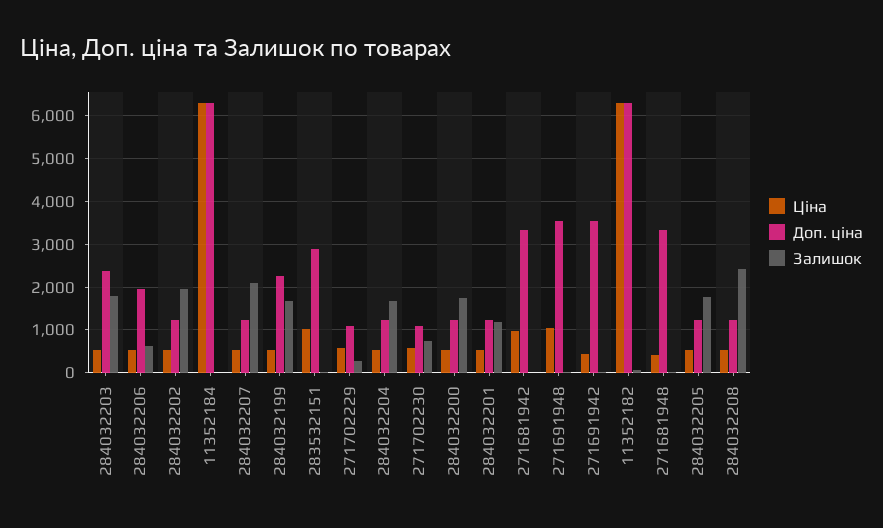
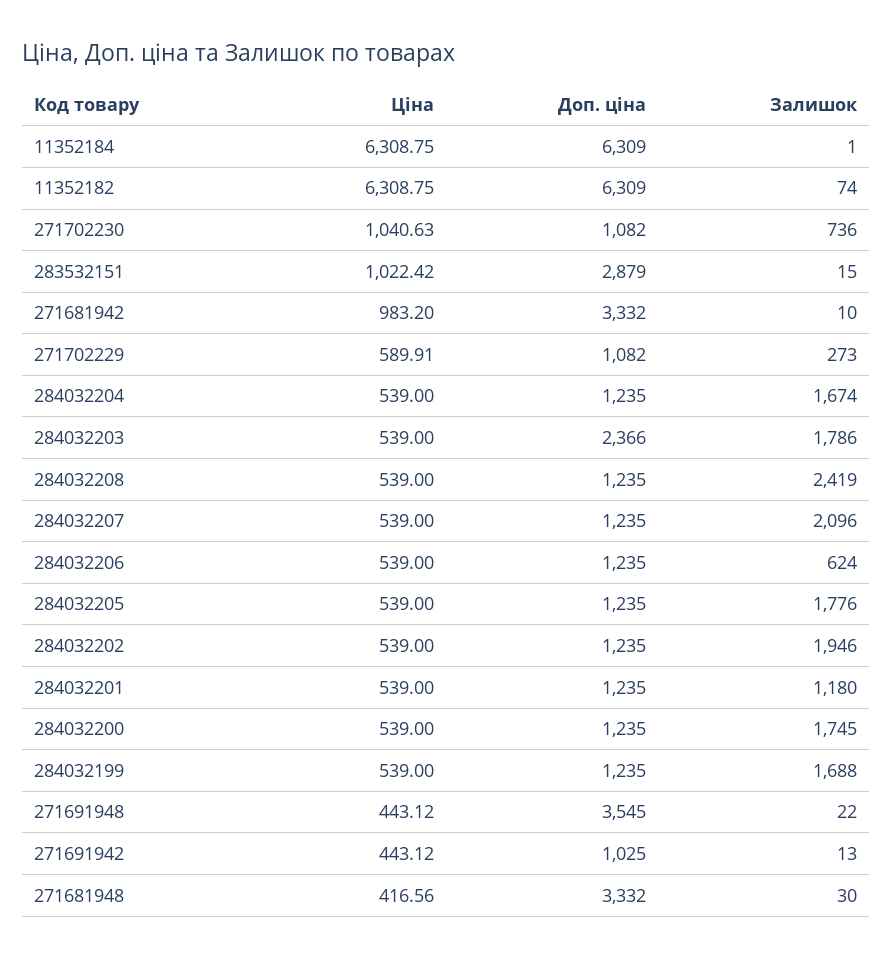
  {
    "Ціна": {
      "284032203": 539,
      "284032206": 539,
      "284032202": 539,
      "11352184": 6308.75,
      "284032207": 539,
      "284032199": 539,
      "283532151": 1022.42,
      "271702229": 589.91,
      "284032204": 539,
-     "271702230": 600,
+     "271702230": 1040.63,
      "284032200": 539,
      "284032201": 539,
      "271681942": 983.2,
-     "271691948": 1000,
+     "271691948": 443.12,
      "271691942": 443.12,
      "11352182": 6308.75,
      "271681948": 416.56,
      "284032205": 539,
      "284032208": 539
    },
    "Доп. ціна": {
      "284032203": 2366,
-     "284032206": 2000,
+     "284032206": 1235,
      "284032202": 1235,
      "11352184": 6309,
      "284032207": 1235,
-     "284032199": 2200,
+     "284032199": 1235,
      "283532151": 2879,
      "271702229": 1082,
      "284032204": 1235,
      "271702230": 1082,
      "284032200": 1235,
      "284032201": 1235,
      "271681942": 3332,
      "271691948": 3545,
-     "271691942": 3600,
+     "271691942": 1025,
      "11352182": 6309,
      "271681948": 3332,
      "284032205": 1235,
      "284032208": 1235
    },
    "Залишок": {
      "284032203": 1786,
      "284032206": 624,
      "284032202": 1946,
      "11352184": 1,
      "284032207": 2096,
      "284032199": 1688,
      "283532151": 15,
      "271702229": 273,
      "284032204": 1674,
      "271702230": 736,
      "284032200": 1745,
      "284032201": 1180,
      "271681942": 10,
      "271691948": 22,
      "271691942": 13,
      "11352182": 74,
      "271681948": 30,
      "284032205": 1776,
      "284032208": 2419
    }
  }

